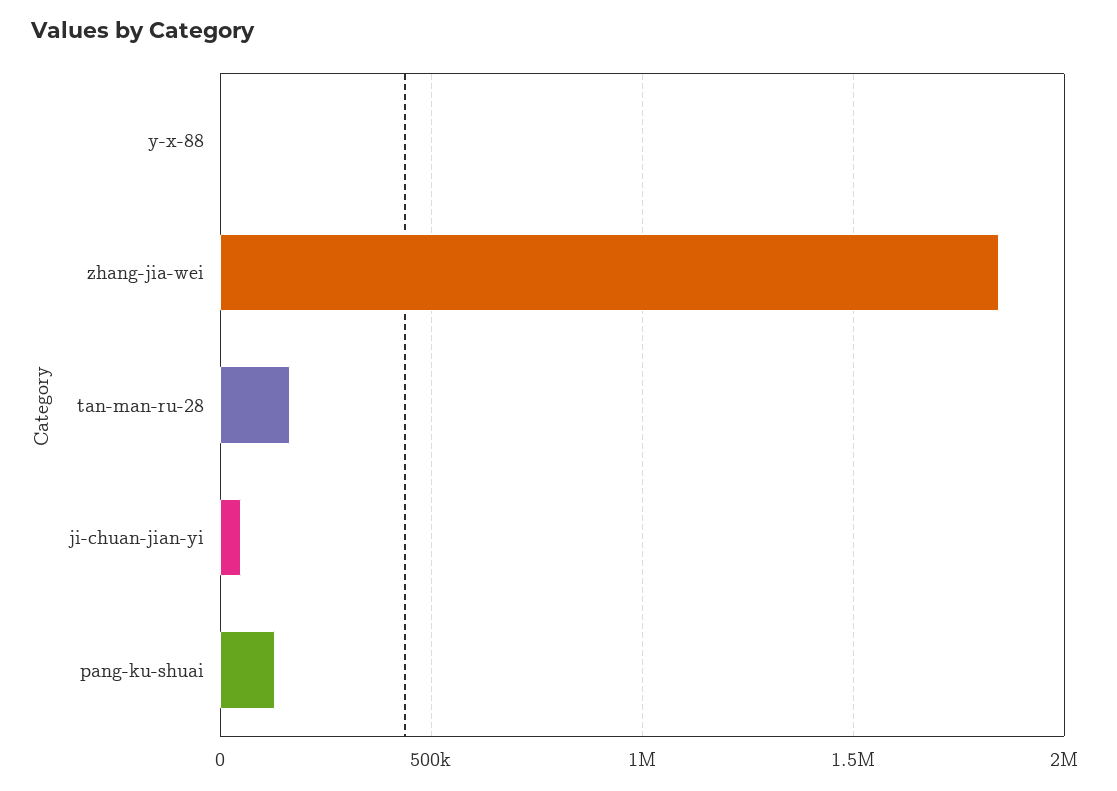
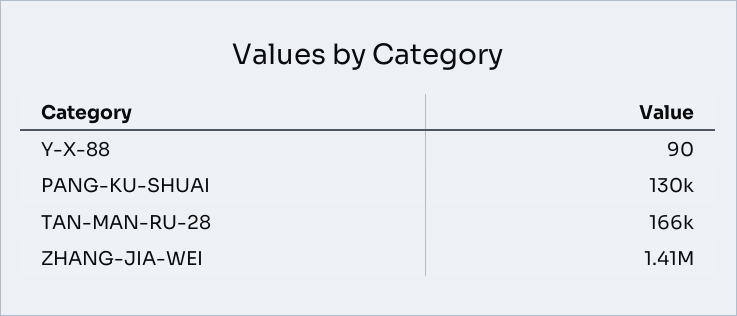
  {
    "y-x-88": 90,
-   "zhang-jia-wei": 1850000,
+   "zhang-jia-wei": 1410000,
    "tan-man-ru-28": 166000,
-   "ji-chuan-jian-yi": 50000,
    "pang-ku-shuai": 130000
  }

